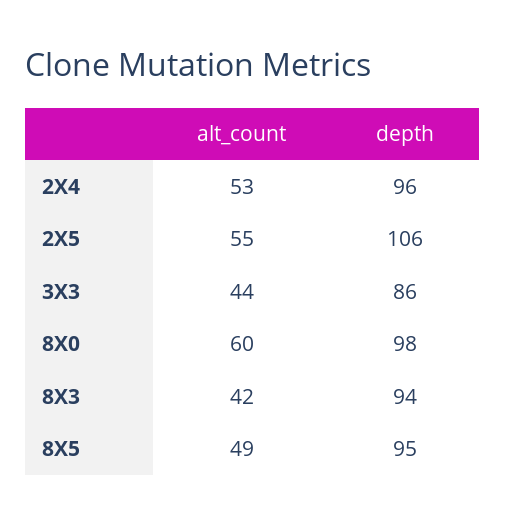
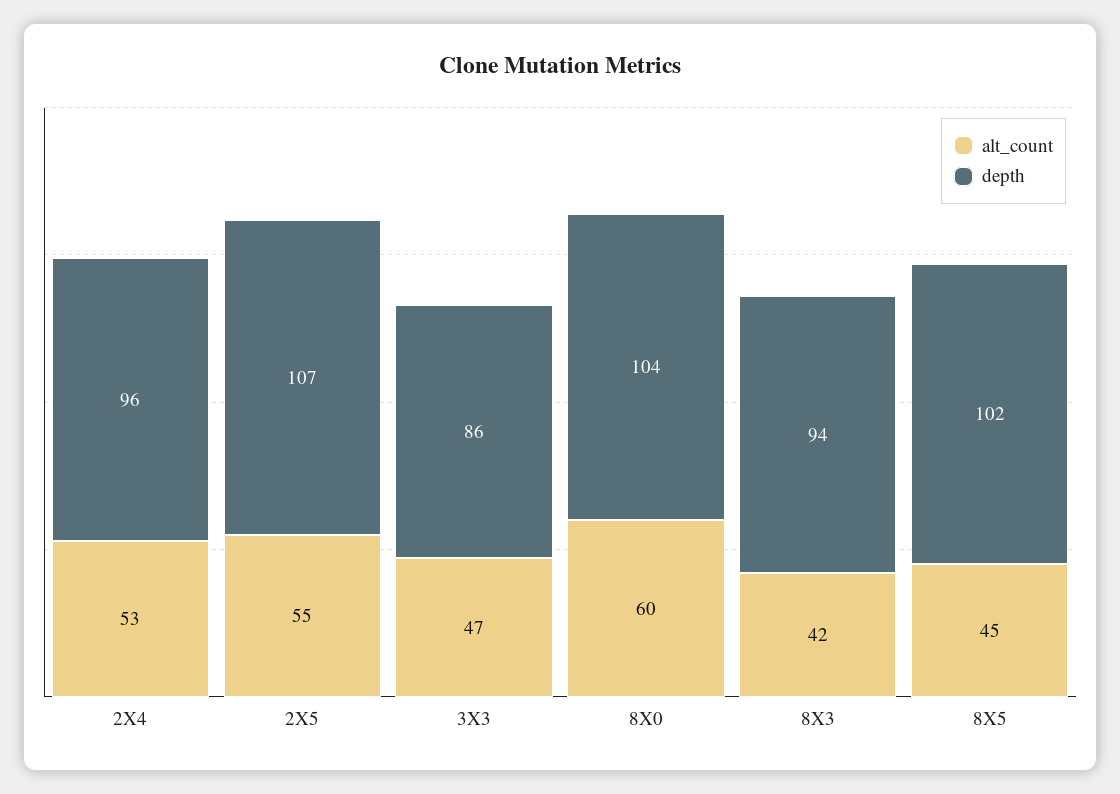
  {
    "alt_count": {
      "2X4": 53,
      "2X5": 55,
-     "3X3": 44,
+     "3X3": 47,
      "8X0": 60,
      "8X3": 42,
-     "8X5": 49
+     "8X5": 45
    },
    "depth": {
      "2X4": 96,
-     "2X5": 106,
+     "2X5": 107,
      "3X3": 86,
-     "8X0": 98,
+     "8X0": 104,
      "8X3": 94,
-     "8X5": 95
+     "8X5": 102
    }
  }

